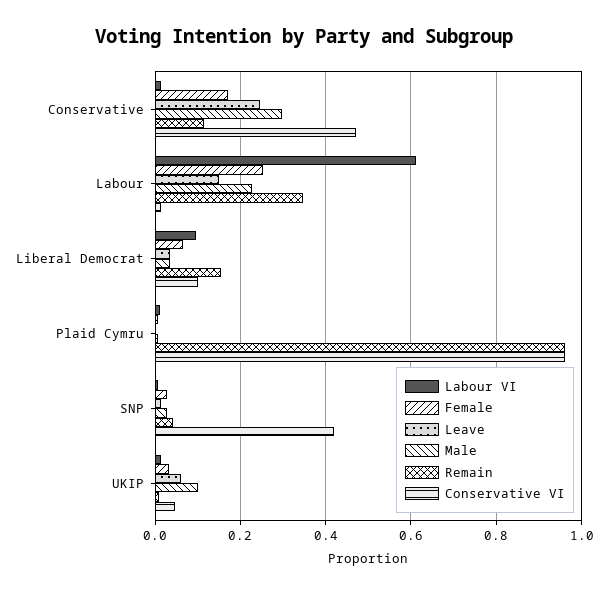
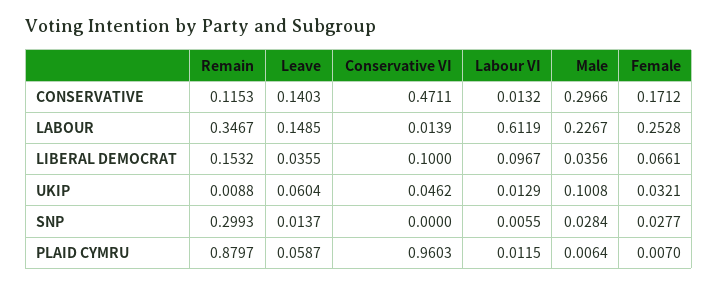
  {
    "Labour VI": {
      "Conservative": 0.0132,
      "Labour": 0.6119,
      "Liberal Democrat": 0.0967,
      "Plaid Cymru": 0.0115,
      "SNP": 0.0055,
      "UKIP": 0.0129
    },
    "Female": {
      "Conservative": 0.1712,
      "Labour": 0.2528,
      "Liberal Democrat": 0.0661,
      "Plaid Cymru": 0.007,
      "SNP": 0.0277,
      "UKIP": 0.0321
    },
    "Leave": {
-     "Conservative": 0.24,
+     "Conservative": 0.1403,
      "Labour": 0.1485,
      "Liberal Democrat": 0.0355,
-     "Plaid Cymru": 0,
+     "Plaid Cymru": 0.0587,
      "SNP": 0.0137,
      "UKIP": 0.0604
    },
    "Male": {
      "Conservative": 0.2966,
      "Labour": 0.2267,
      "Liberal Democrat": 0.0356,
      "Plaid Cymru": 0.0064,
      "SNP": 0.0284,
      "UKIP": 0.1008
    },
    "Remain": {
      "Conservative": 0.1153,
      "Labour": 0.3467,
      "Liberal Democrat": 0.1532,
-     "Plaid Cymru": 0.96,
+     "Plaid Cymru": 0.8797,
-     "SNP": 0.04,
+     "SNP": 0.2993,
      "UKIP": 0.0088
    },
    "Conservative VI": {
      "Conservative": 0.4711,
      "Labour": 0.0139,
      "Liberal Democrat": 0.1,
      "Plaid Cymru": 0.9603,
-     "SNP": 0.42,
+     "SNP": 0,
      "UKIP": 0.0462
    }
  }

